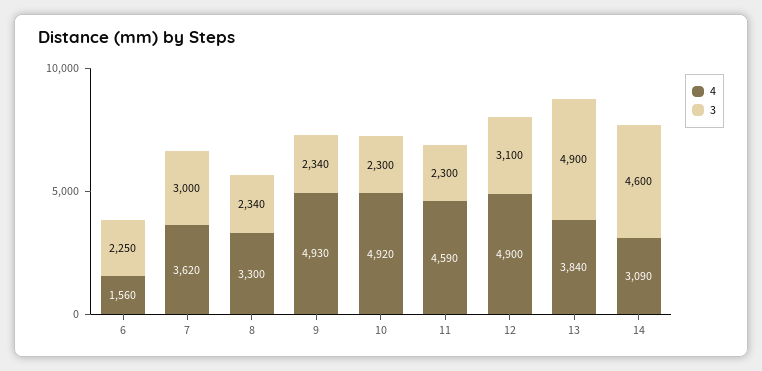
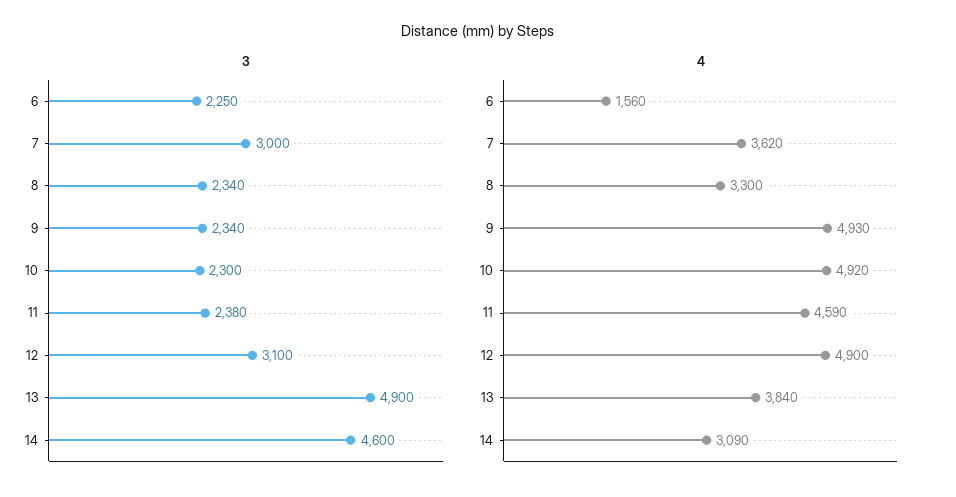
  {
    "4": {
      "6": 1560,
      "7": 3620,
      "8": 3300,
      "9": 4930,
      "10": 4920,
      "11": 4590,
      "12": 4900,
      "13": 3840,
      "14": 3090
    },
    "3": {
      "6": 2250,
      "7": 3000,
      "8": 2340,
      "9": 2340,
      "10": 2300,
-     "11": 2300,
+     "11": 2380,
      "12": 3100,
      "13": 4900,
      "14": 4600
    }
  }

